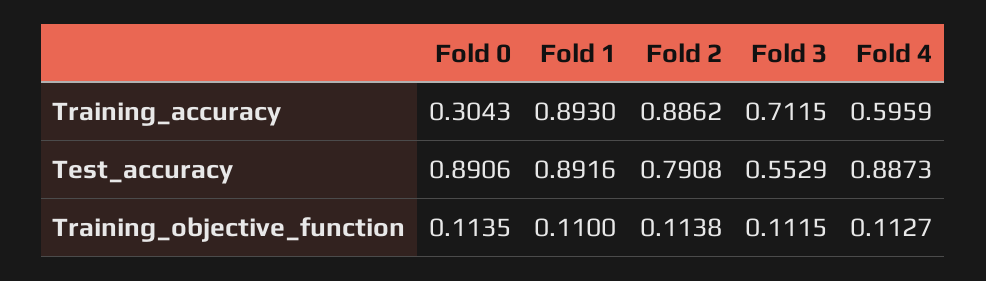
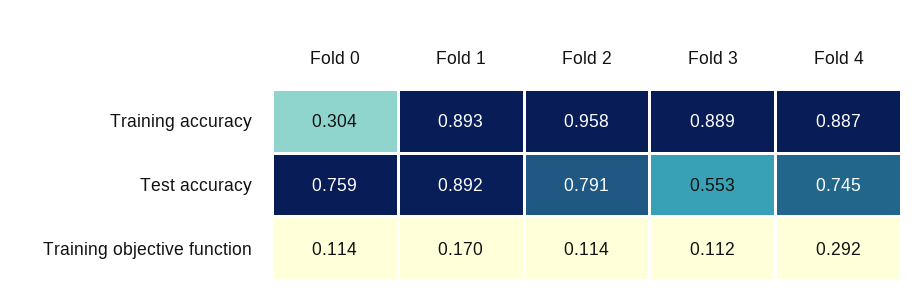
  {
    "Fold 0": {
      "Training_accuracy": 0.3043,
-     "Test_accuracy": 0.8906,
+     "Test_accuracy": 0.759,
      "Training_objective_function": 0.1135
    },
    "Fold 1": {
      "Training_accuracy": 0.893,
      "Test_accuracy": 0.8916,
-     "Training_objective_function": 0.11
+     "Training_objective_function": 0.17
    },
    "Fold 2": {
-     "Training_accuracy": 0.8862,
+     "Training_accuracy": 0.958,
      "Test_accuracy": 0.7908,
      "Training_objective_function": 0.1138
    },
    "Fold 3": {
-     "Training_accuracy": 0.7115,
+     "Training_accuracy": 0.889,
      "Test_accuracy": 0.5529,
      "Training_objective_function": 0.1115
    },
    "Fold 4": {
-     "Training_accuracy": 0.5959,
+     "Training_accuracy": 0.887,
-     "Test_accuracy": 0.8873,
+     "Test_accuracy": 0.745,
-     "Training_objective_function": 0.1127
+     "Training_objective_function": 0.292
    }
  }

